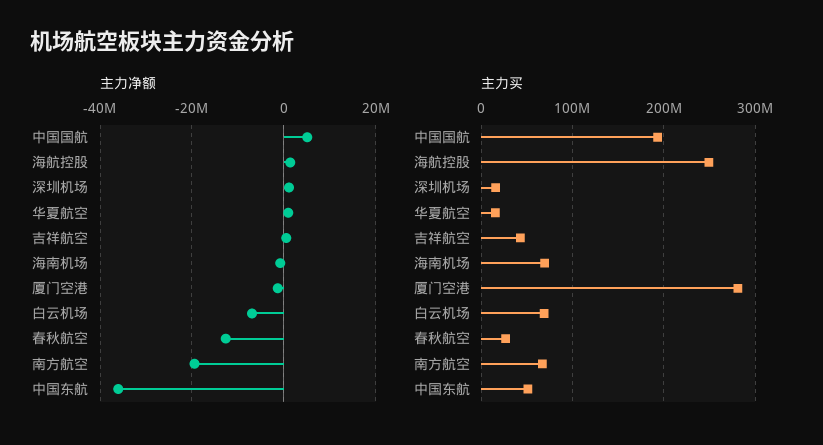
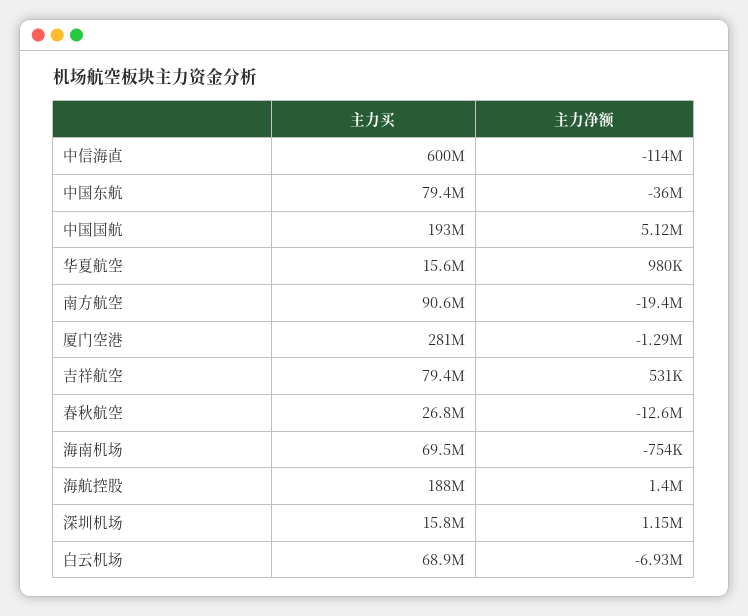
  {
    "主力净额": {
      "中国国航": 5120000,
      "海航控股": 1400000,
      "深圳机场": 1150000,
      "华夏航空": 980000,
      "吉祥航空": 531000,
      "海南机场": -754000,
      "厦门空港": -1290000,
      "白云机场": -6930000,
      "春秋航空": -12600000,
      "南方航空": -19400000,
-     "中国东航": -36000000
+     "中国东航": -36000000,
+     "中信海直": -114000000
    },
    "主力买": {
      "中国国航": 193000000,
-     "海航控股": 250000000,
+     "海航控股": 188000000,
      "深圳机场": 15800000,
      "华夏航空": 15600000,
-     "吉祥航空": 40000000,
+     "吉祥航空": 79400000,
      "海南机场": 69500000,
      "厦门空港": 281000000,
      "白云机场": 68900000,
      "春秋航空": 26800000,
-     "南方航空": 70000000,
+     "南方航空": 90600000,
-     "中国东航": 50000000
+     "中国东航": 79400000,
+     "中信海直": 600000000
    }
  }

